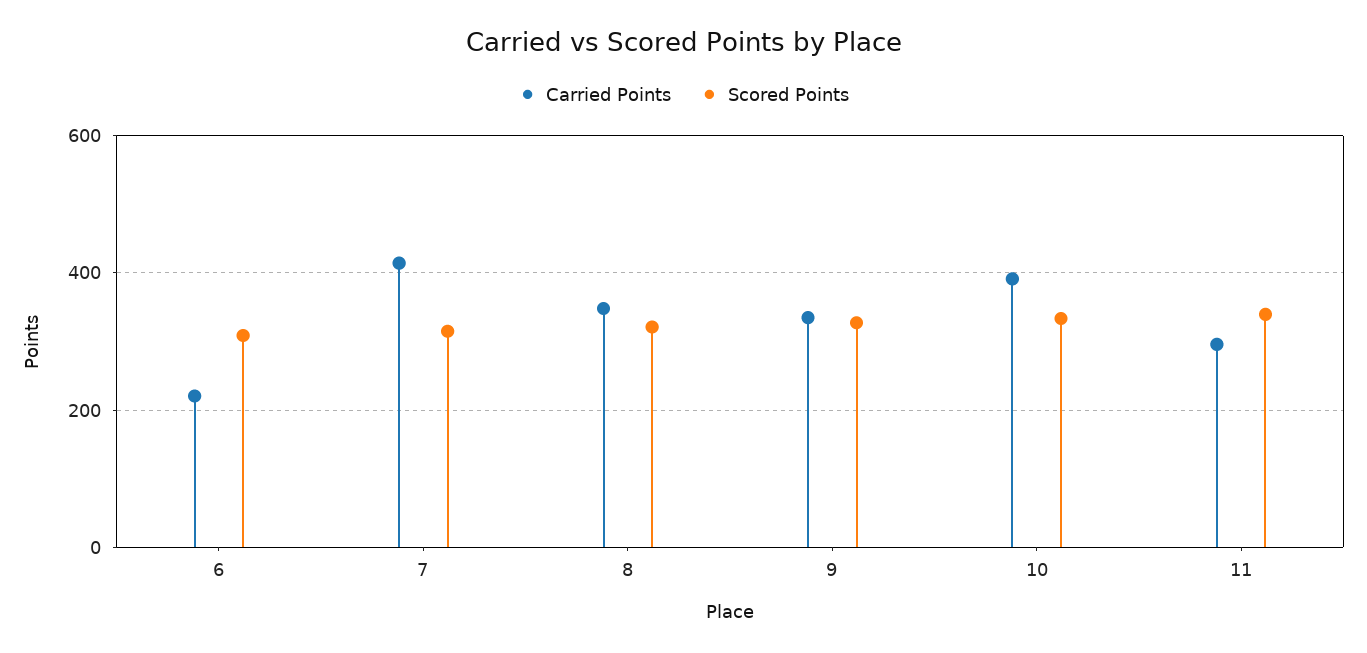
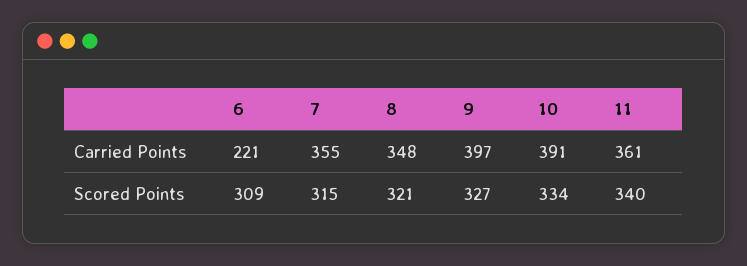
  {
    "Carried Points": {
      "6": 221,
-     "7": 420,
+     "7": 355,
      "8": 348,
-     "9": 340,
+     "9": 397,
      "10": 391,
-     "11": 300
+     "11": 361
    },
    "Scored Points": {
      "6": 309,
      "7": 315,
      "8": 321,
      "9": 327,
      "10": 334,
      "11": 340
    }
  }

